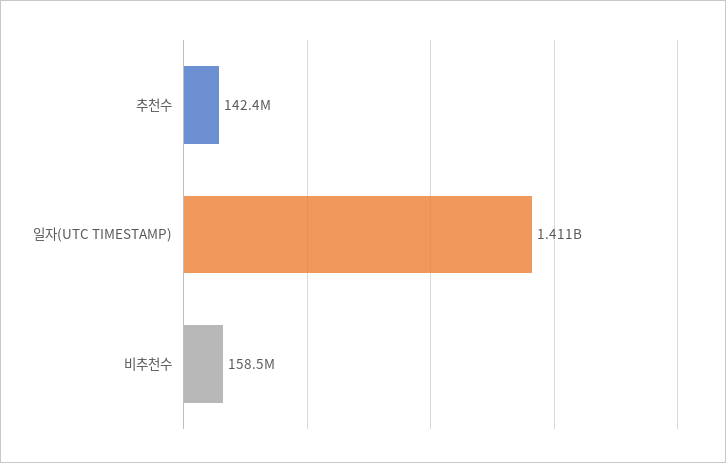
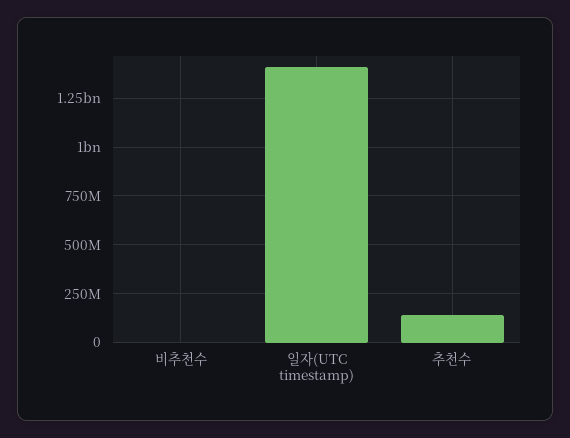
  {
    "추천수": 142400000,
    "일자(UTC TIMESTAMP)": 1411000000,
-   "비추천수": 158500000
+   "비추천수": 0
  }

